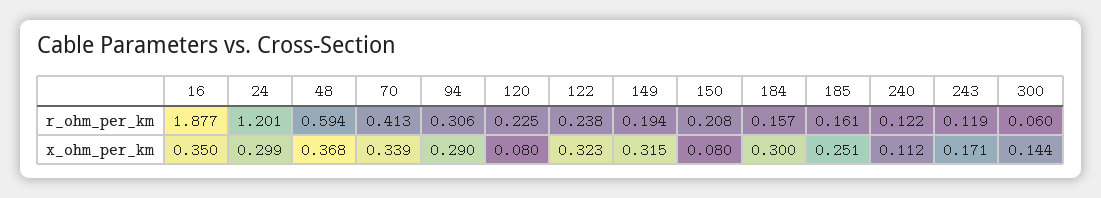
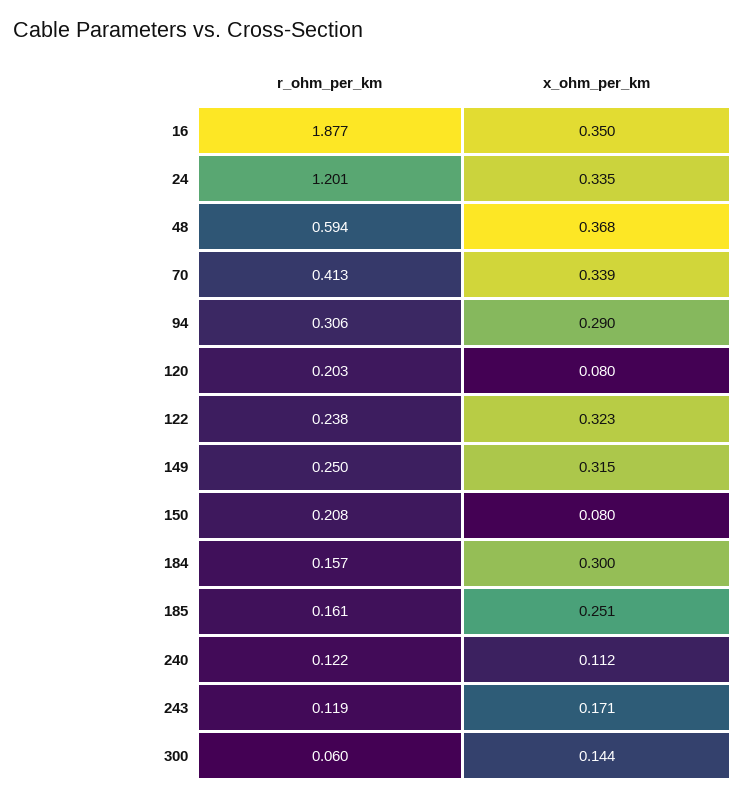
  {
    "16": {
      "r_ohm_per_km": 1.877,
      "x_ohm_per_km": 0.35
    },
    "24": {
      "r_ohm_per_km": 1.201,
-     "x_ohm_per_km": 0.299
+     "x_ohm_per_km": 0.335
    },
    "48": {
      "r_ohm_per_km": 0.594,
      "x_ohm_per_km": 0.368
    },
    "70": {
      "r_ohm_per_km": 0.413,
      "x_ohm_per_km": 0.339
    },
    "94": {
      "r_ohm_per_km": 0.306,
      "x_ohm_per_km": 0.29
    },
    "120": {
-     "r_ohm_per_km": 0.225,
+     "r_ohm_per_km": 0.203,
      "x_ohm_per_km": 0.08
    },
    "122": {
      "r_ohm_per_km": 0.238,
      "x_ohm_per_km": 0.323
    },
    "149": {
-     "r_ohm_per_km": 0.194,
+     "r_ohm_per_km": 0.25,
      "x_ohm_per_km": 0.315
    },
    "150": {
      "r_ohm_per_km": 0.208,
      "x_ohm_per_km": 0.08
    },
    "184": {
      "r_ohm_per_km": 0.157,
      "x_ohm_per_km": 0.3
    },
    "185": {
      "r_ohm_per_km": 0.161,
      "x_ohm_per_km": 0.251
    },
    "240": {
      "r_ohm_per_km": 0.122,
      "x_ohm_per_km": 0.112
    },
    "243": {
      "r_ohm_per_km": 0.119,
      "x_ohm_per_km": 0.171
    },
    "300": {
      "r_ohm_per_km": 0.06,
      "x_ohm_per_km": 0.144
    }
  }

